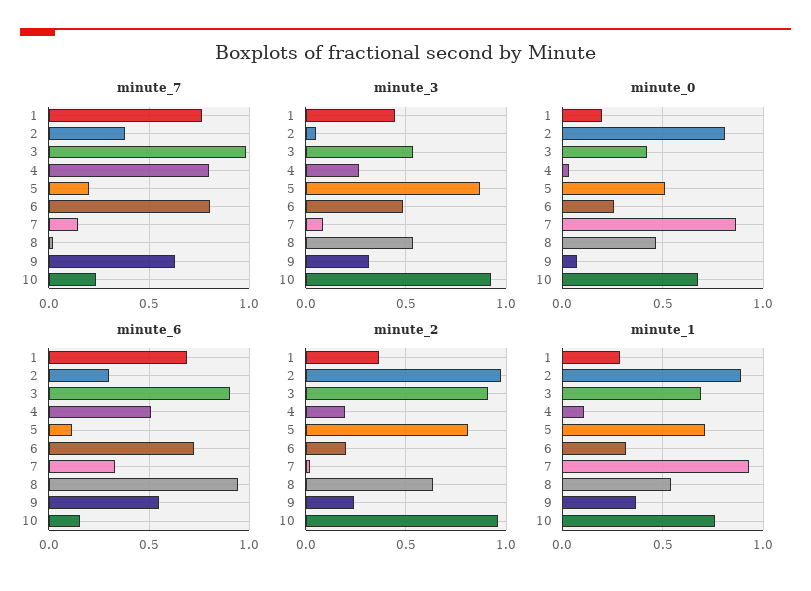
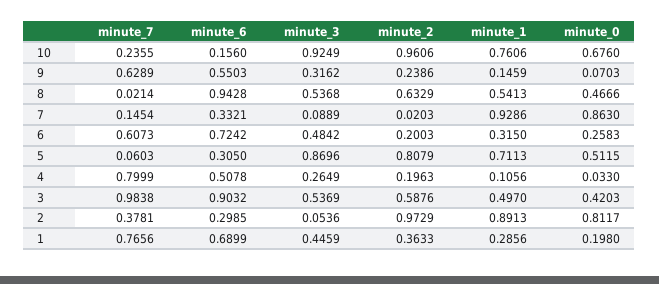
  {
    "minute_7": {
      "1": 0.7656,
      "2": 0.3781,
      "3": 0.9838,
      "4": 0.7999,
-     "5": 0.2,
+     "5": 0.0603,
-     "6": 0.8,
+     "6": 0.6073,
      "7": 0.1454,
      "8": 0.0214,
      "9": 0.6289,
      "10": 0.2355
    },
    "minute_3": {
      "1": 0.4459,
      "2": 0.0536,
      "3": 0.5369,
      "4": 0.2649,
      "5": 0.8696,
      "6": 0.4842,
      "7": 0.0889,
      "8": 0.5368,
      "9": 0.3162,
      "10": 0.9249
    },
    "minute_0": {
      "1": 0.198,
      "2": 0.8117,
      "3": 0.4203,
      "4": 0.033,
      "5": 0.5115,
      "6": 0.2583,
      "7": 0.863,
      "8": 0.4666,
      "9": 0.0703,
      "10": 0.676
    },
    "minute_6": {
      "1": 0.6899,
      "2": 0.2985,
      "3": 0.9032,
      "4": 0.5078,
-     "5": 0.1,
+     "5": 0.305,
      "6": 0.7242,
      "7": 0.3321,
      "8": 0.9428,
      "9": 0.5503,
      "10": 0.156
    },
    "minute_2": {
      "1": 0.3633,
      "2": 0.9729,
-     "3": 0.9,
+     "3": 0.5876,
      "4": 0.1963,
      "5": 0.8079,
      "6": 0.2003,
      "7": 0.0203,
      "8": 0.6329,
      "9": 0.2386,
      "10": 0.9606
    },
    "minute_1": {
      "1": 0.2856,
      "2": 0.8913,
-     "3": 0.7,
+     "3": 0.497,
      "4": 0.1056,
      "5": 0.7113,
      "6": 0.315,
      "7": 0.9286,
      "8": 0.5413,
-     "9": 0.35,
+     "9": 0.1459,
      "10": 0.7606
    }
  }

